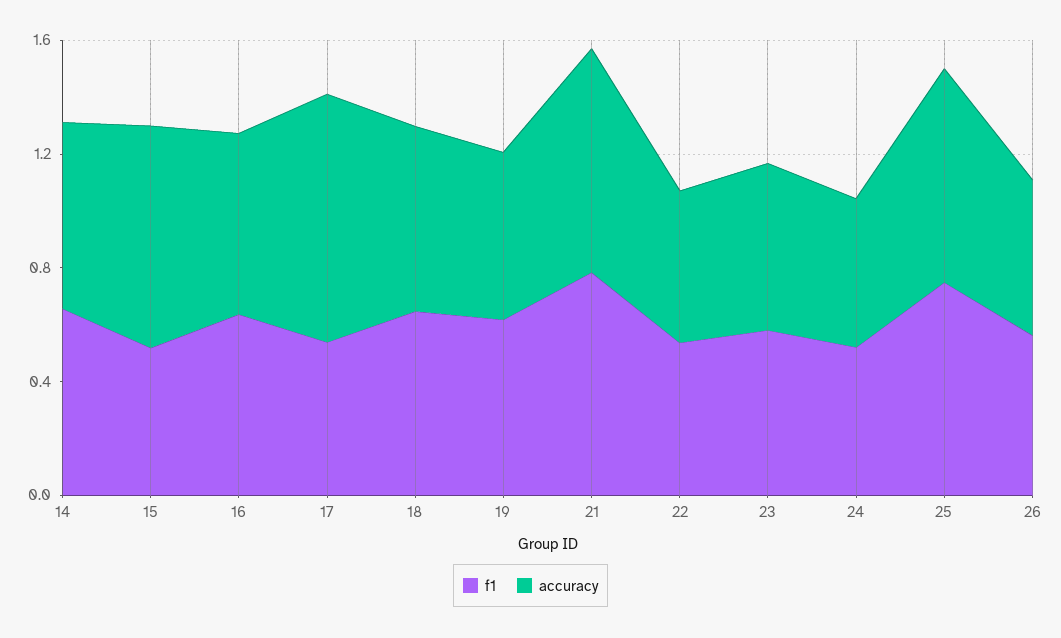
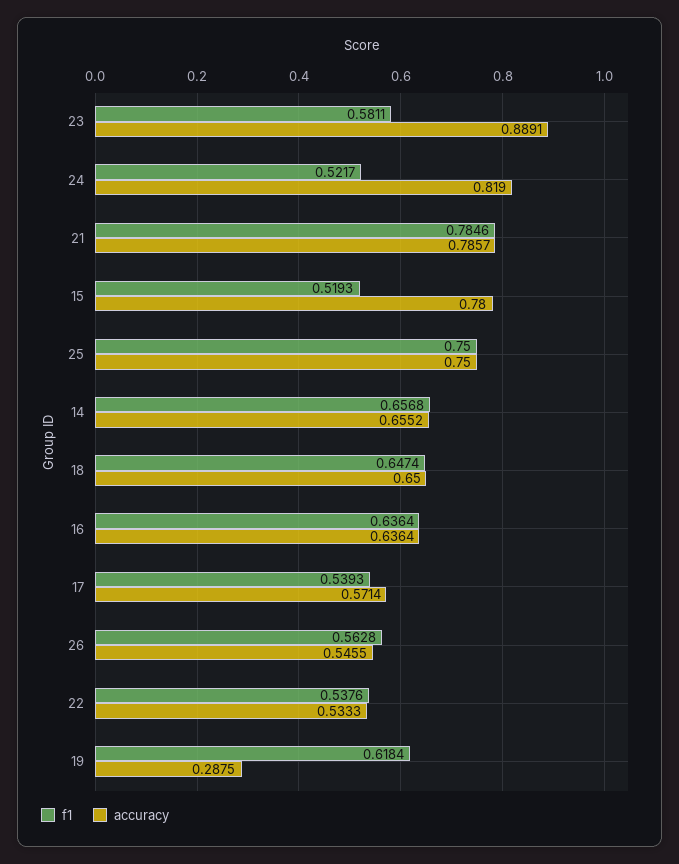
  {
    "f1": {
      "14": 0.6568,
      "15": 0.5193,
      "16": 0.6364,
      "17": 0.5393,
      "18": 0.6474,
      "19": 0.6184,
      "21": 0.7846,
      "22": 0.5376,
      "23": 0.5811,
      "24": 0.5217,
      "25": 0.75,
      "26": 0.5628
    },
    "accuracy": {
      "14": 0.6552,
      "15": 0.78,
      "16": 0.6364,
-     "17": 0.9,
+     "17": 0.5714,
      "18": 0.65,
-     "19": 0.6,
+     "19": 0.2875,
      "21": 0.7857,
      "22": 0.5333,
-     "23": 0.6,
+     "23": 0.8891,
-     "24": 0.5,
+     "24": 0.819,
      "25": 0.75,
      "26": 0.5455
    }
  }

